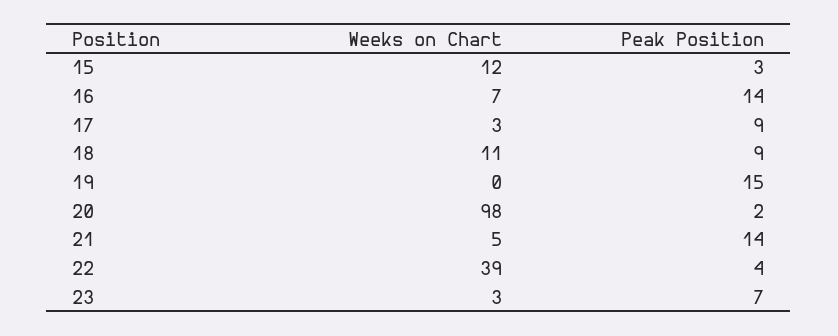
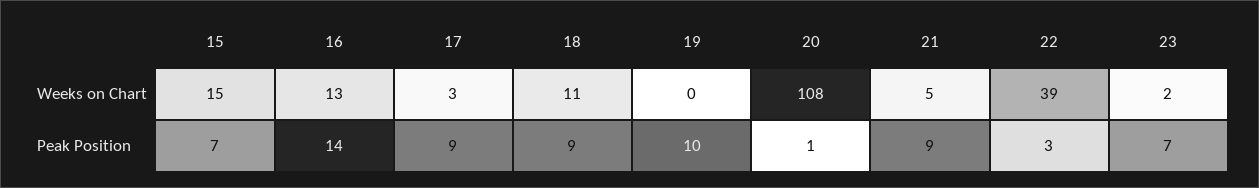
  {
    "Weeks on Chart": {
-     "15": 12,
+     "15": 15,
-     "16": 7,
+     "16": 13,
      "17": 3,
      "18": 11,
      "19": 0,
-     "20": 98,
+     "20": 108,
      "21": 5,
      "22": 39,
-     "23": 3
+     "23": 2
    },
    "Peak Position": {
-     "15": 3,
+     "15": 7,
      "16": 14,
      "17": 9,
      "18": 9,
-     "19": 15,
+     "19": 10,
-     "20": 2,
+     "20": 1,
-     "21": 14,
+     "21": 9,
-     "22": 4,
+     "22": 3,
      "23": 7
    }
  }

